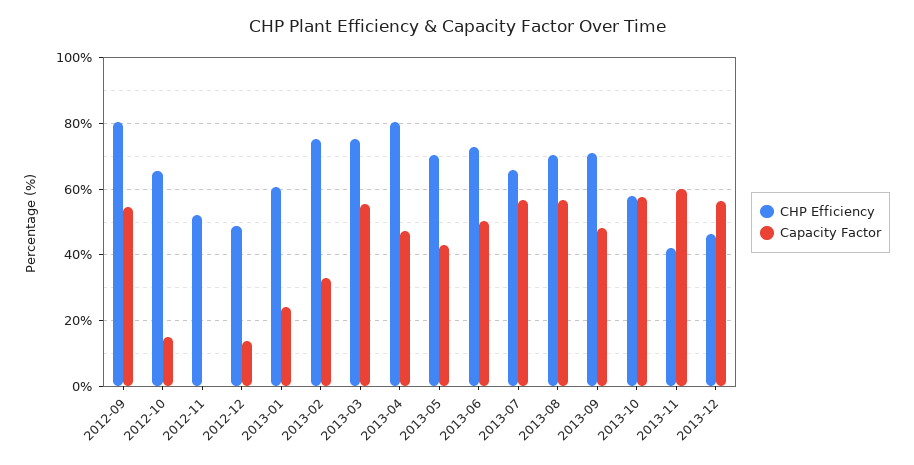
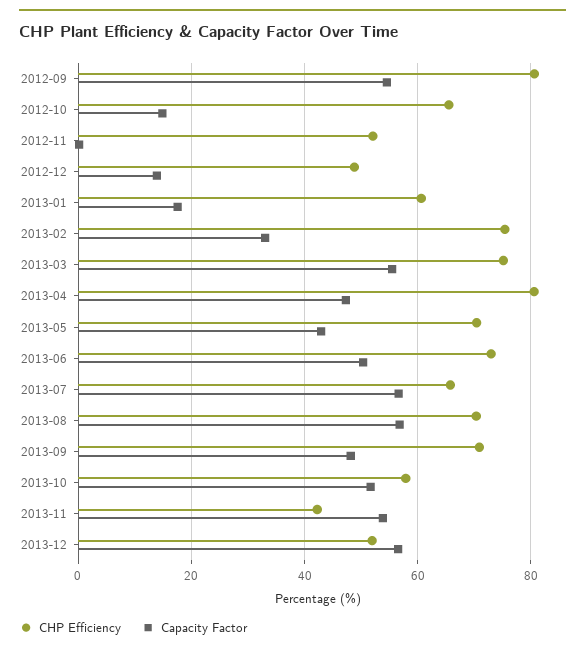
  {
    "CHP Efficiency": {
      "2012-09": 80,
      "2012-10": 66,
      "2012-11": 52,
      "2012-12": 48,
      "2013-01": 60,
      "2013-02": 76,
      "2013-03": 76,
      "2013-04": 80,
      "2013-05": 70,
      "2013-06": 74,
      "2013-07": 66,
      "2013-08": 70,
      "2013-09": 70,
      "2013-10": 58,
      "2013-11": 42,
-     "2013-12": 46
+     "2013-12": 52
    },
    "Capacity Factor": {
      "2012-09": 54,
      "2012-10": 14,
      "2012-11": 0,
      "2012-12": 14,
-     "2013-01": 24,
+     "2013-01": 18,
      "2013-02": 34,
      "2013-03": 56,
      "2013-04": 48,
      "2013-05": 42,
      "2013-06": 50,
      "2013-07": 56,
      "2013-08": 56,
      "2013-09": 48,
-     "2013-10": 58,
+     "2013-10": 52,
-     "2013-11": 60,
+     "2013-11": 54,
      "2013-12": 56
    }
  }

